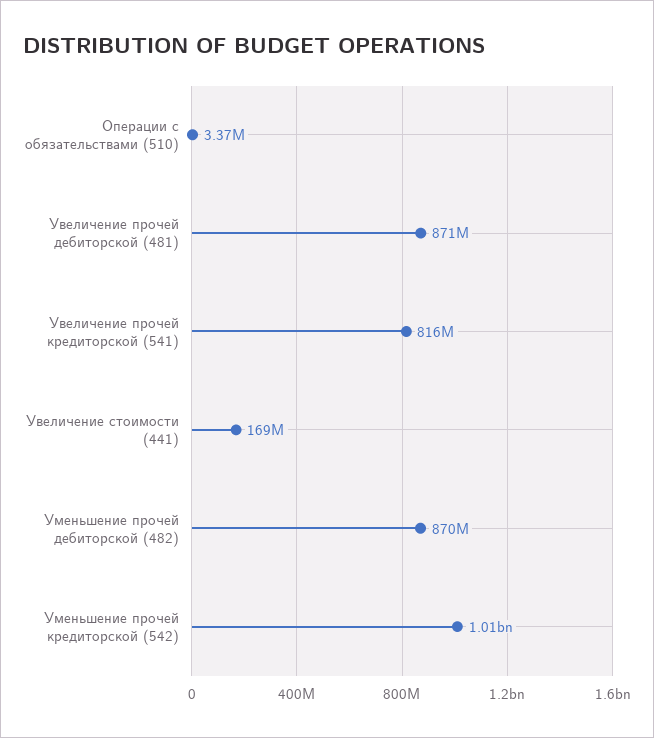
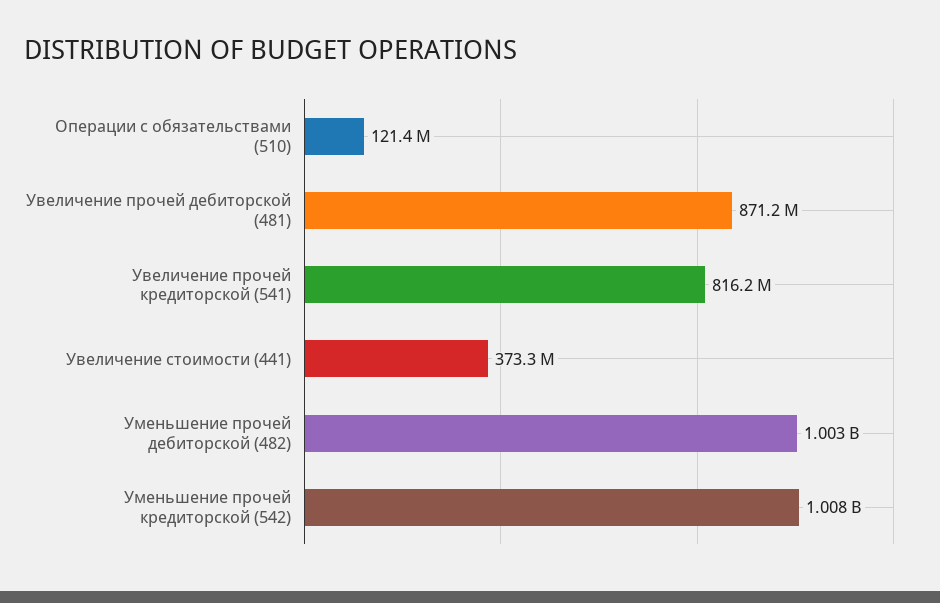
  {
-   "Операции с обязательствами (510)": 3370000,
+   "Операции с обязательствами (510)": 121400000,
    "Увеличение прочей дебиторской (481)": 871200000,
    "Увеличение прочей кредиторской (541)": 816200000,
-   "Увеличение стоимости (441)": 169000000,
+   "Увеличение стоимости (441)": 373300000,
-   "Уменьшение прочей дебиторской (482)": 870000000,
+   "Уменьшение прочей дебиторской (482)": 1003000000,
    "Уменьшение прочей кредиторской (542)": 1008000000
  }

